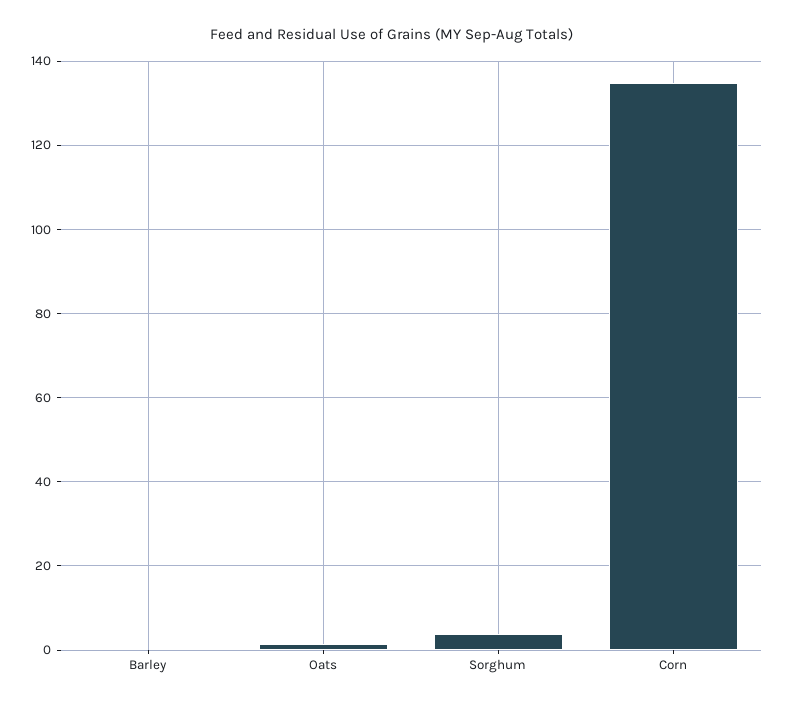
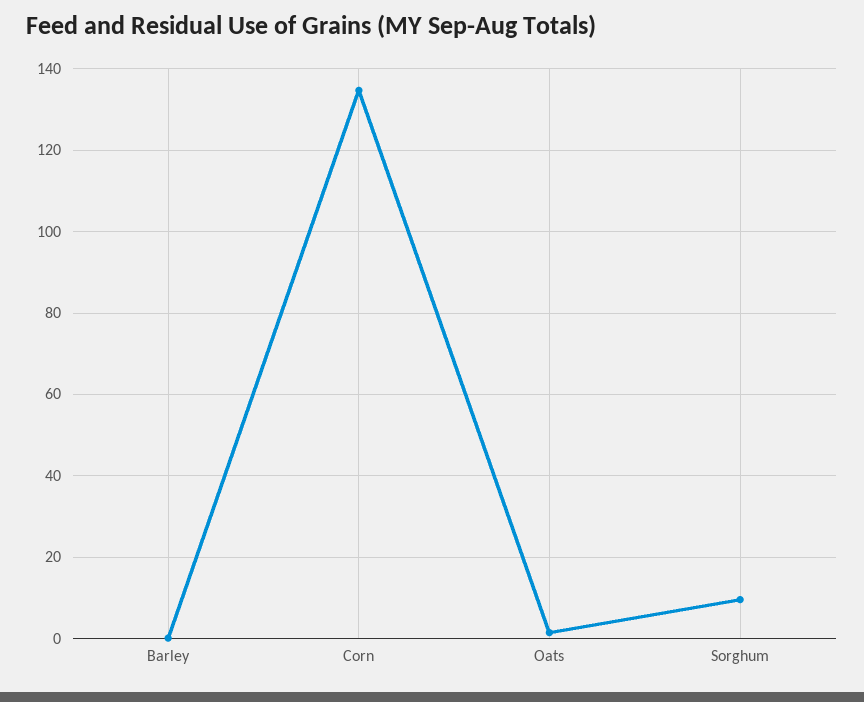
  {
    "Barley": 0,
    "Oats": 2,
-   "Sorghum": 4,
+   "Sorghum": 10,
    "Corn": 134
  }

